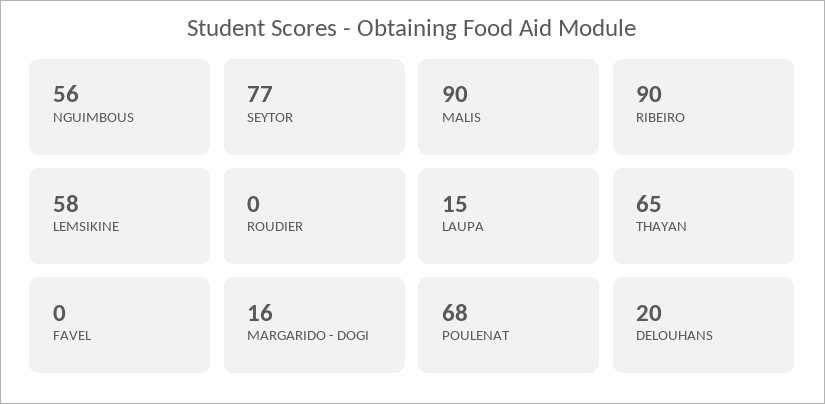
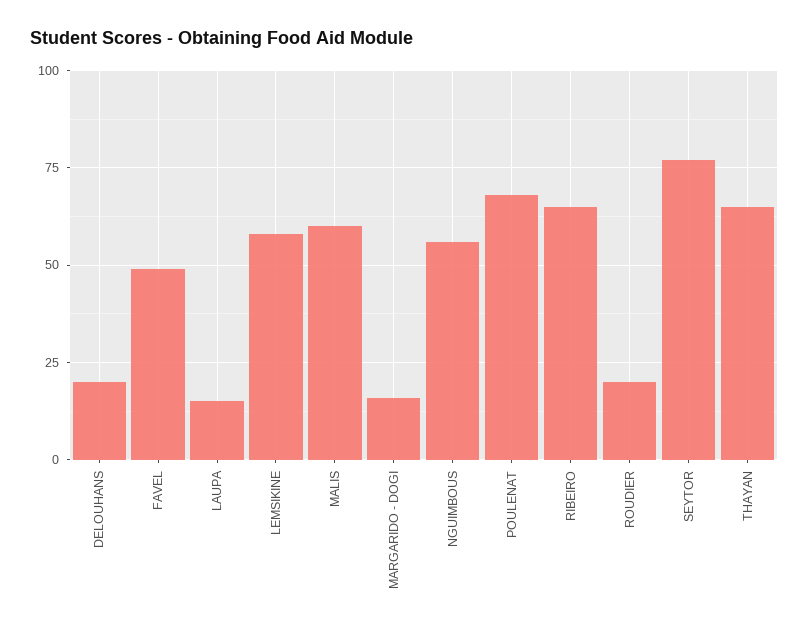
  {
    "NGUIMBOUS": 56,
    "SEYTOR": 77,
-   "MALIS": 90,
+   "MALIS": 60,
-   "RIBEIRO": 90,
+   "RIBEIRO": 65,
    "LEMSIKINE": 58,
-   "ROUDIER": 0,
+   "ROUDIER": 20,
    "LAUPA": 15,
    "THAYAN": 65,
-   "FAVEL": 0,
+   "FAVEL": 50,
    "MARGARIDO - DOGI": 16,
    "POULENAT": 68,
    "DELOUHANS": 20
  }

